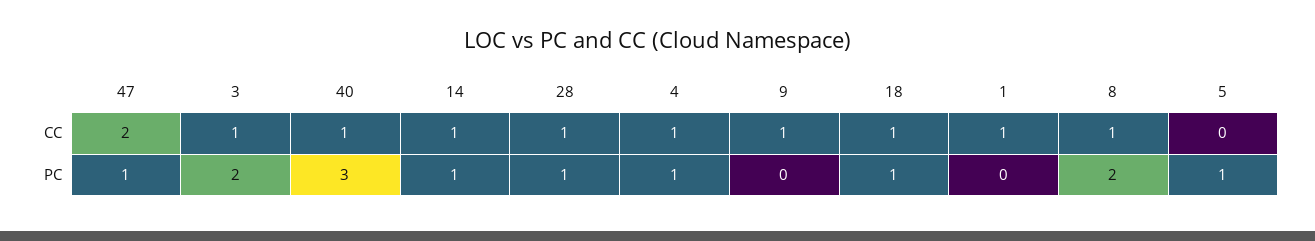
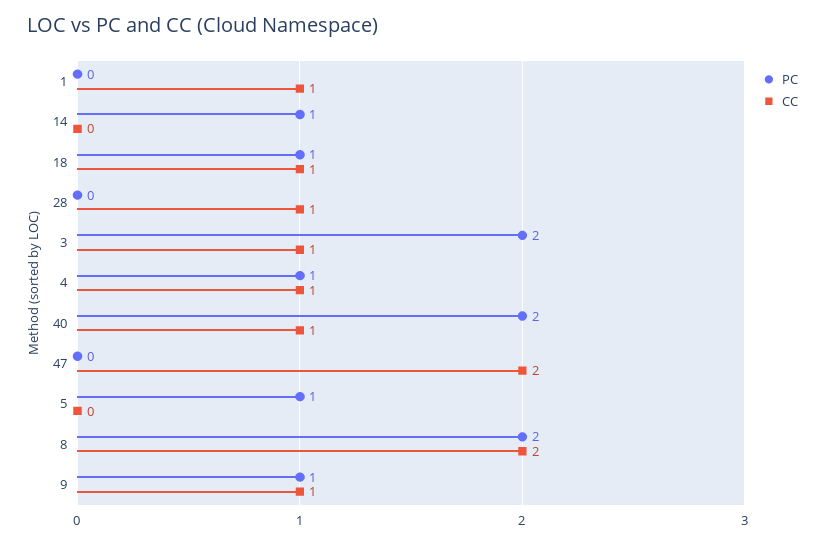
  {
    "CC": {
      "47": 2,
      "3": 1,
      "40": 1,
-     "14": 1,
+     "14": 0,
      "28": 1,
      "4": 1,
      "9": 1,
      "18": 1,
      "1": 1,
-     "8": 1,
+     "8": 2,
      "5": 0
    },
    "PC": {
-     "47": 1,
+     "47": 0,
      "3": 2,
-     "40": 3,
+     "40": 2,
      "14": 1,
-     "28": 1,
+     "28": 0,
      "4": 1,
-     "9": 0,
+     "9": 1,
      "18": 1,
      "1": 0,
      "8": 2,
      "5": 1
    }
  }

